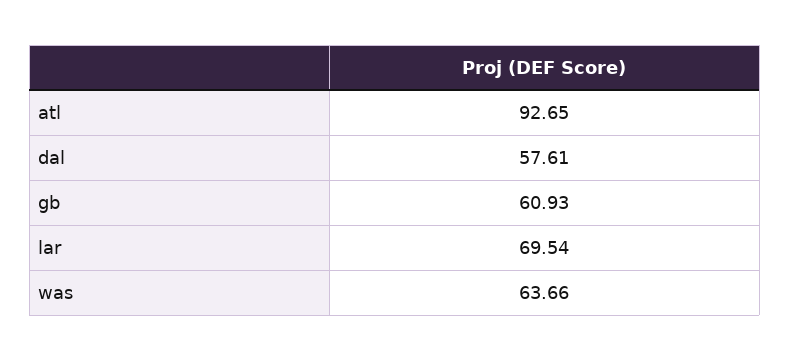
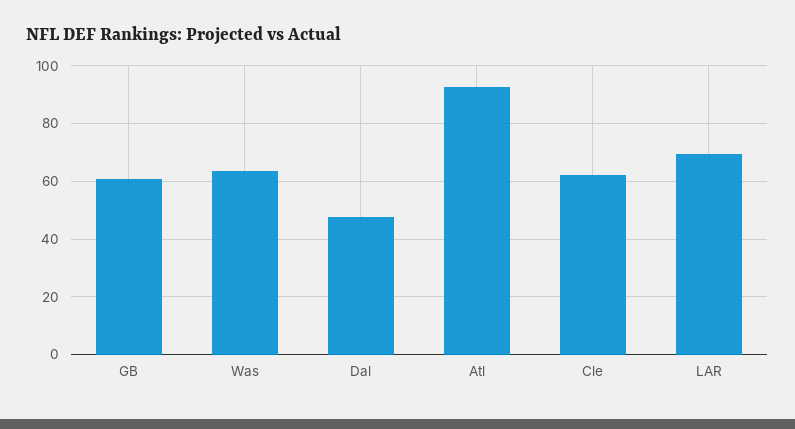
  {
    "atl": 92.65,
-   "dal": 57.61,
+   "dal": 47.5,
    "gb": 60.93,
    "lar": 69.54,
-   "was": 63.66
+   "was": 63.66,
+   "Cle": 62.5
  }

